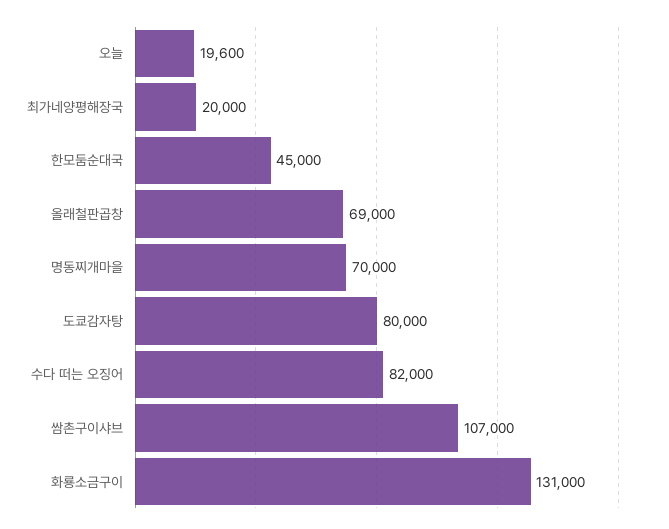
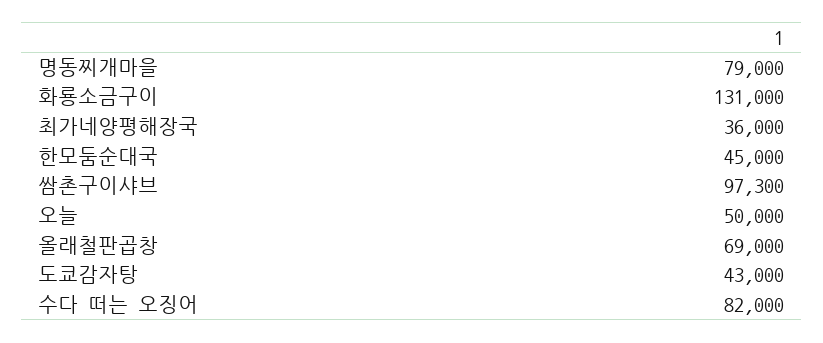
  {
-   "오늘": 19600,
+   "오늘": 50000,
-   "최가네양평해장국": 20000,
+   "최가네양평해장국": 36000,
    "한모둠순대국": 45000,
    "올래철판곱창": 69000,
-   "명동찌개마을": 70000,
+   "명동찌개마을": 79000,
-   "도쿄감자탕": 80000,
+   "도쿄감자탕": 43000,
    "수다 떠는 오징어": 82000,
-   "쌈촌구이샤브": 107000,
+   "쌈촌구이샤브": 97300,
    "화룡소금구이": 131000
  }

